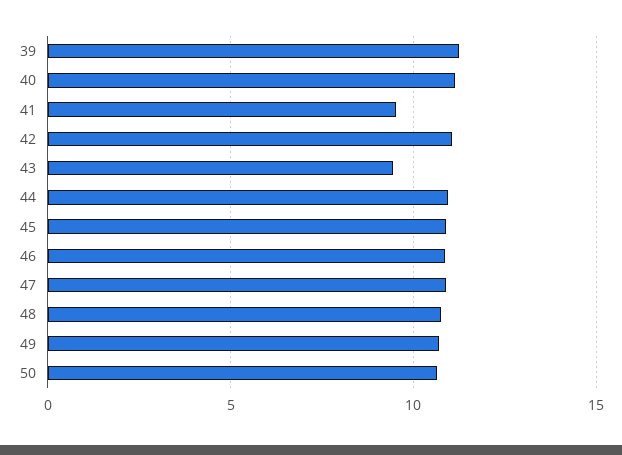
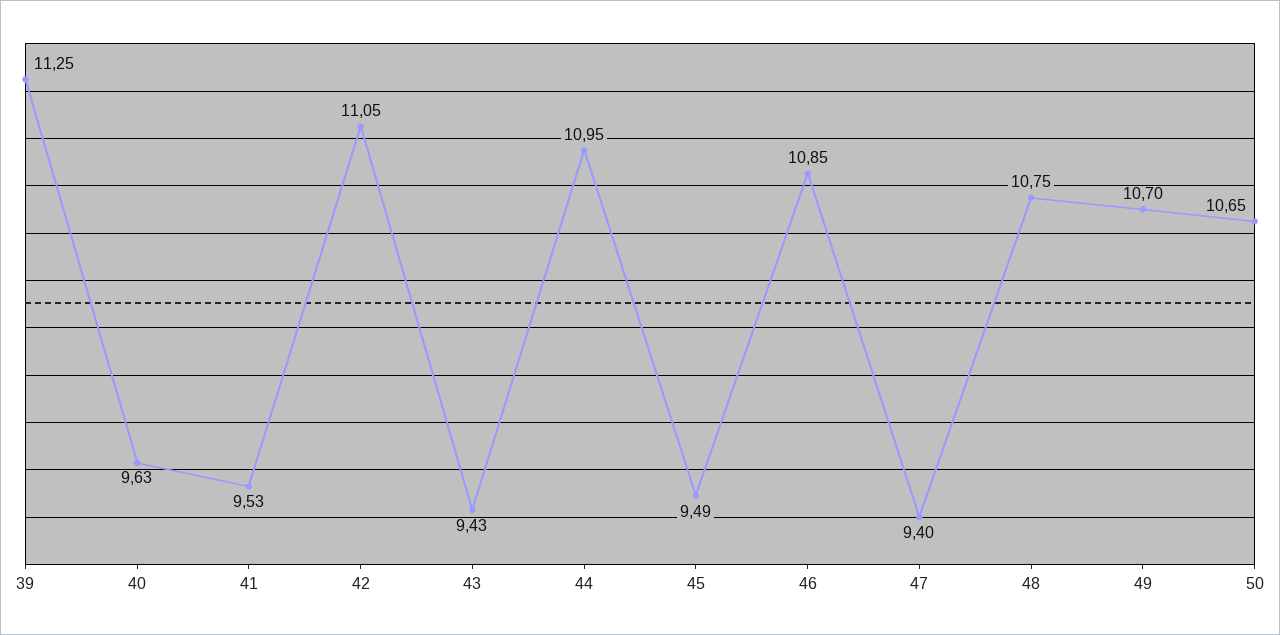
  {
    "39": 11.25,
-   "40": 11,
+   "40": 9.63,
    "41": 9.53,
    "42": 11.05,
    "43": 9.43,
    "44": 10.95,
-   "45": 11,
+   "45": 9.49,
    "46": 10.85,
-   "47": 11,
+   "47": 9.4,
    "48": 10.75,
    "49": 10.7,
    "50": 10.65
  }

